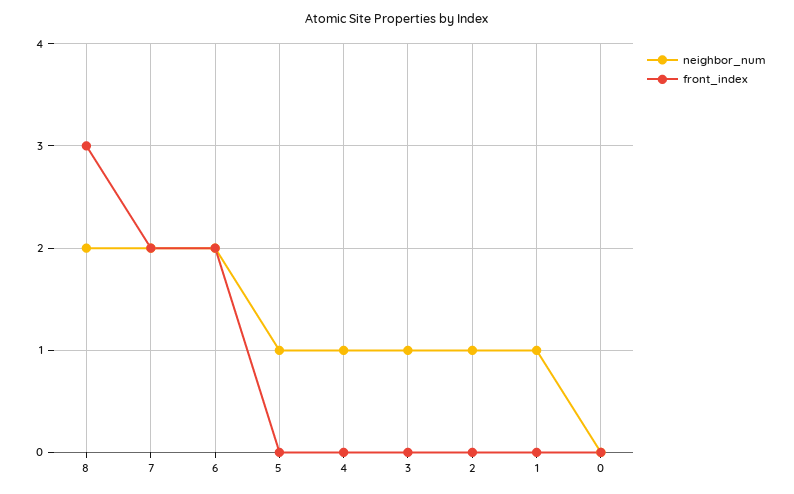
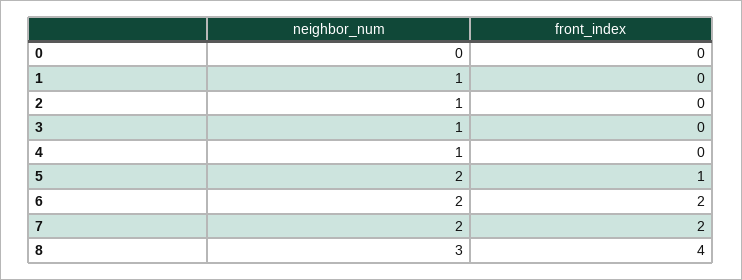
  {
    "neighbor_num": {
-     "8": 2,
+     "8": 3,
      "7": 2,
      "6": 2,
-     "5": 1,
+     "5": 2,
      "4": 1,
      "3": 1,
      "2": 1,
      "1": 1,
      "0": 0
    },
    "front_index": {
-     "8": 3,
+     "8": 4,
      "7": 2,
      "6": 2,
-     "5": 0,
+     "5": 1,
      "4": 0,
      "3": 0,
      "2": 0,
      "1": 0,
      "0": 0
    }
  }

